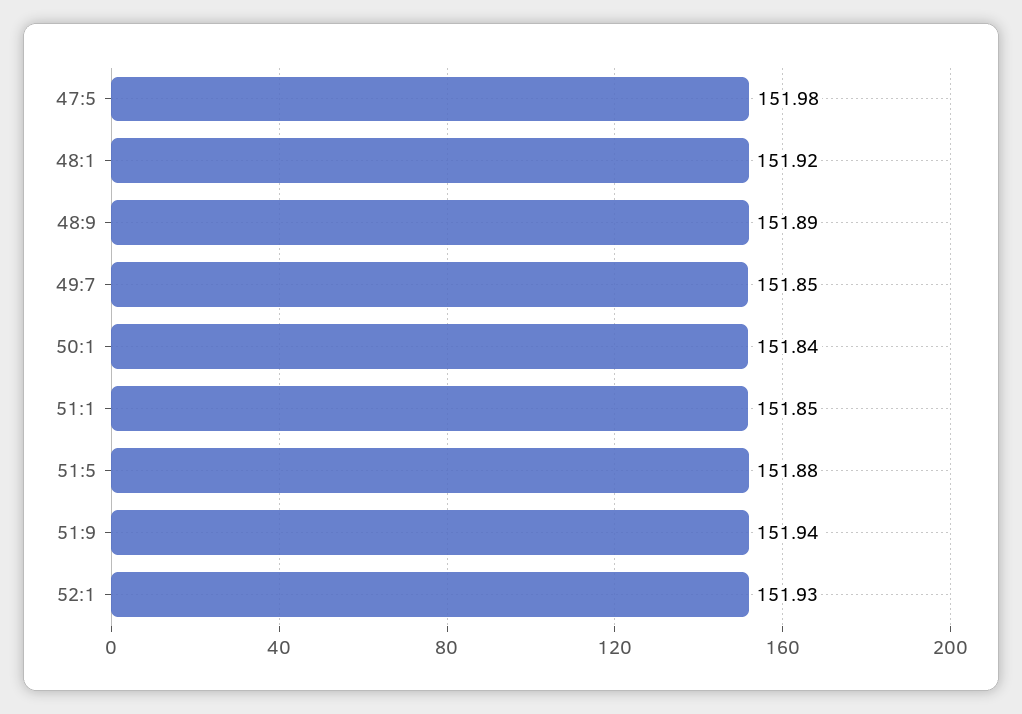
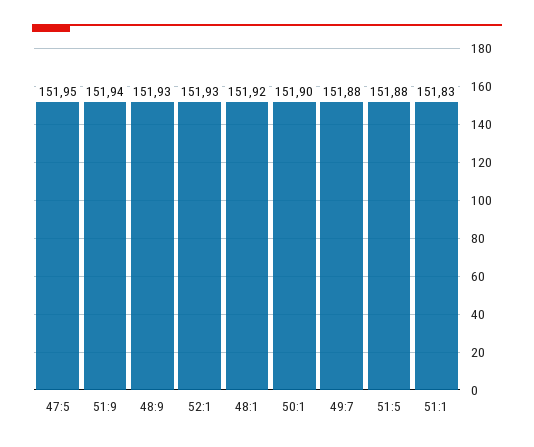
  {
-   "47:5": 151.98,
+   "47:5": 151.95,
    "48:1": 151.92,
-   "48:9": 151.89,
+   "48:9": 151.93,
-   "49:7": 151.85,
+   "49:7": 151.88,
-   "50:1": 151.84,
+   "50:1": 151.9,
-   "51:1": 151.85,
+   "51:1": 151.83,
    "51:5": 151.88,
    "51:9": 151.94,
    "52:1": 151.93
  }

